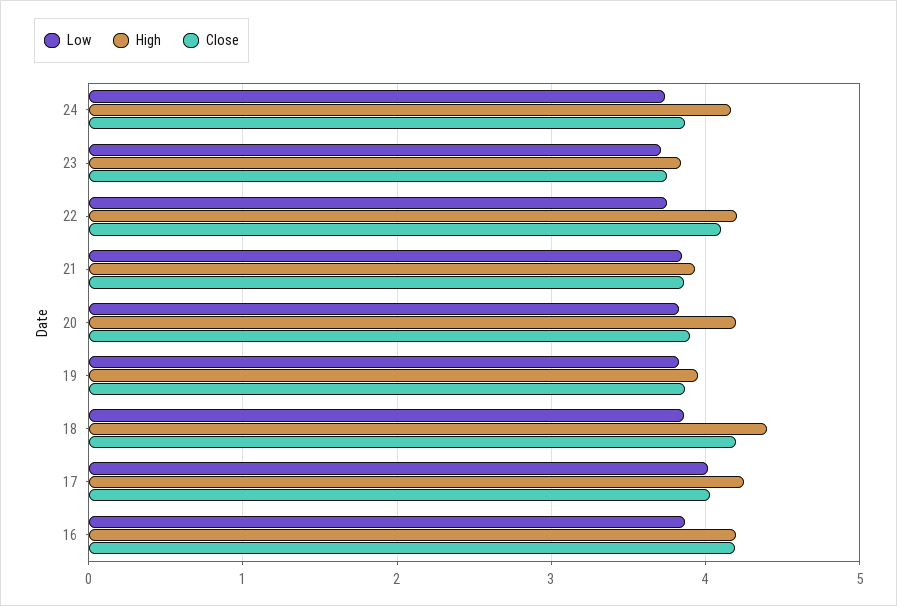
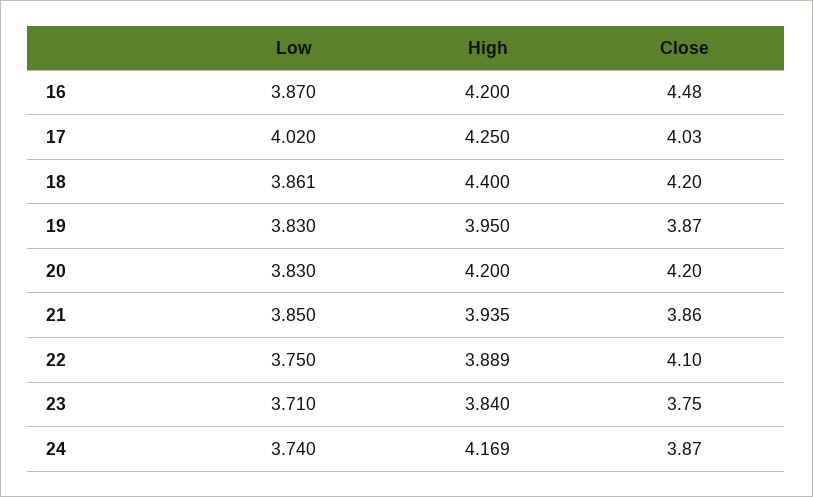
  {
    "Low": {
      "24": 3.74,
      "23": 3.71,
      "22": 3.75,
      "21": 3.85,
      "20": 3.83,
      "19": 3.83,
      "18": 3.861,
      "17": 4.02,
      "16": 3.87
    },
    "High": {
      "24": 4.169,
      "23": 3.84,
-     "22": 4.2,
+     "22": 3.889,
      "21": 3.935,
      "20": 4.2,
      "19": 3.95,
      "18": 4.4,
      "17": 4.25,
      "16": 4.2
    },
    "Close": {
      "24": 3.87,
      "23": 3.75,
      "22": 4.1,
      "21": 3.86,
-     "20": 3.9,
+     "20": 4.2,
      "19": 3.87,
      "18": 4.2,
      "17": 4.03,
-     "16": 4.2
+     "16": 4.48
    }
  }

